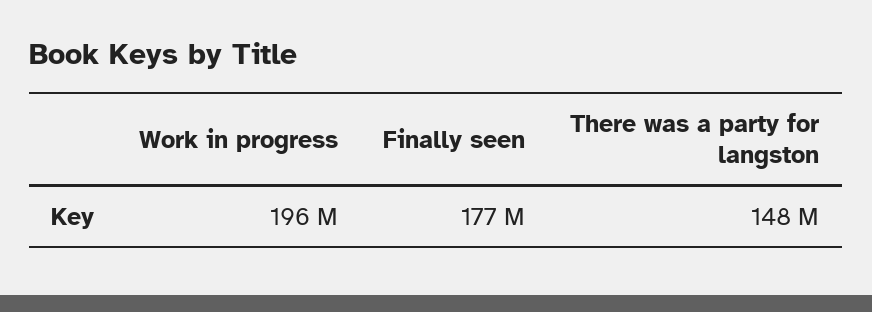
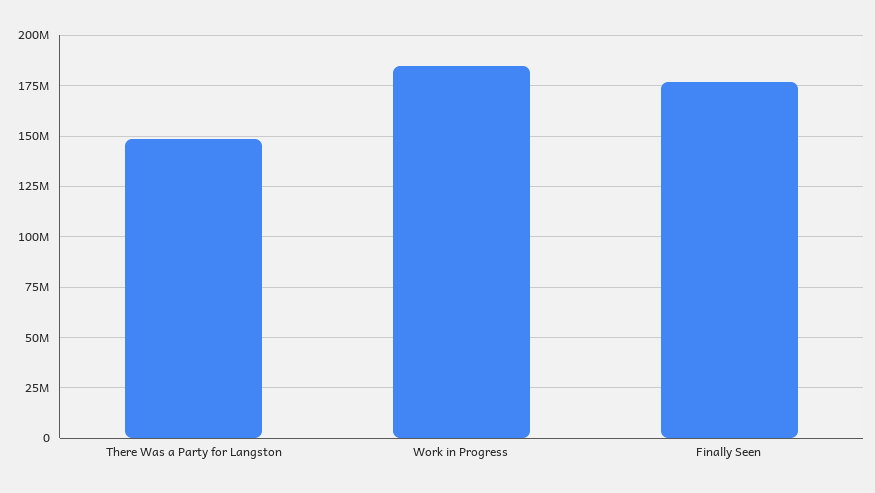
  {
-   "Work in progress": 196000000,
+   "Work in progress": 185000000,
    "Finally seen": 177000000,
    "There was a party for langston": 148000000
  }

